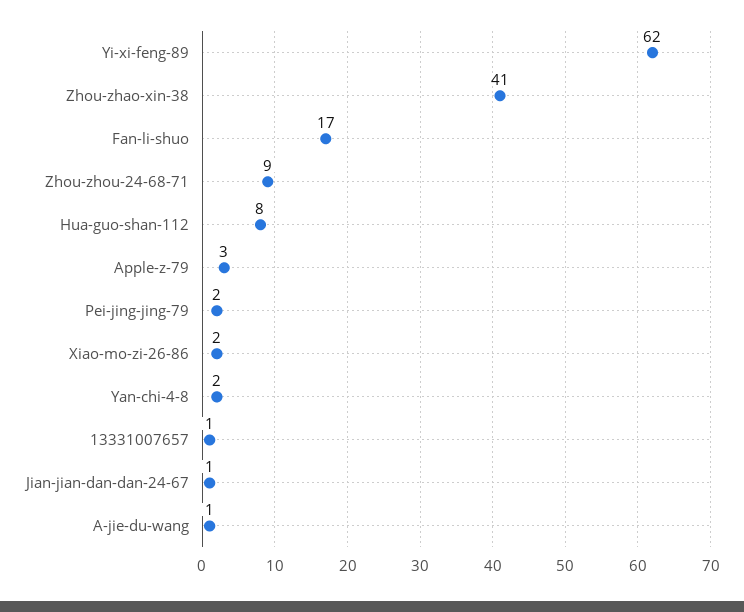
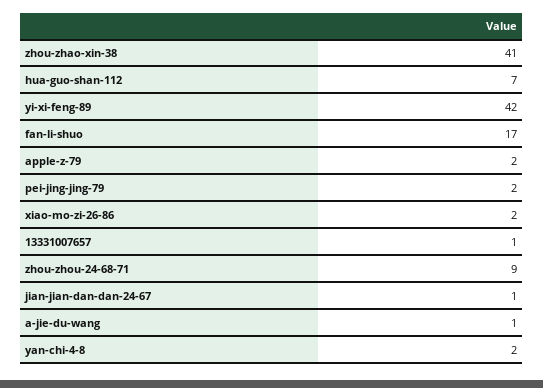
  {
-   "Yi-xi-feng-89": 62,
+   "Yi-xi-feng-89": 42,
    "Zhou-zhao-xin-38": 41,
    "Fan-li-shuo": 17,
    "Zhou-zhou-24-68-71": 9,
-   "Hua-guo-shan-112": 8,
+   "Hua-guo-shan-112": 7,
-   "Apple-z-79": 3,
+   "Apple-z-79": 2,
    "Pei-jing-jing-79": 2,
    "Xiao-mo-zi-26-86": 2,
    "Yan-chi-4-8": 2,
    "13331007657": 1,
    "Jian-jian-dan-dan-24-67": 1,
    "A-jie-du-wang": 1
  }

